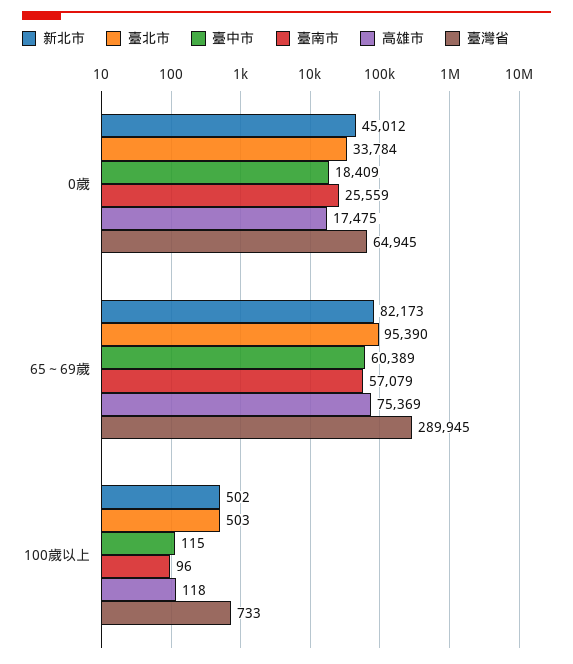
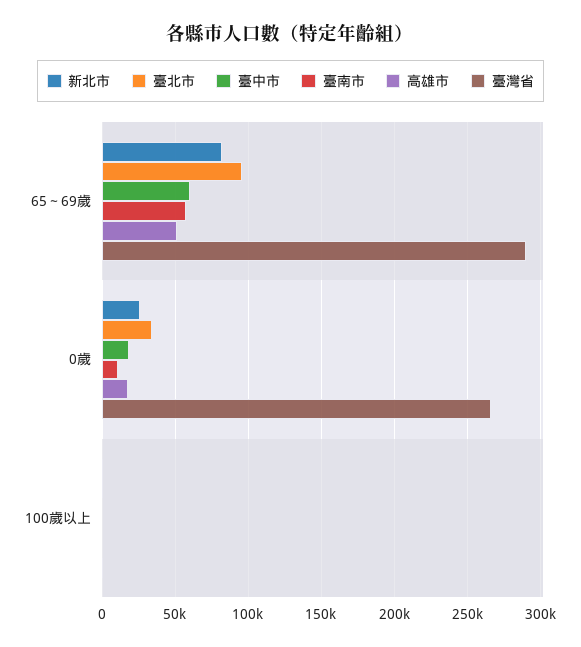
  {
    "新北市": {
-     "0歲": 45012,
+     "0歲": 25000,
      "65～69歲": 82173,
      "100歲以上": 502
    },
    "臺北市": {
      "0歲": 33784,
      "65～69歲": 95390,
      "100歲以上": 503
    },
    "臺中市": {
      "0歲": 18409,
      "65～69歲": 60389,
      "100歲以上": 115
    },
    "臺南市": {
-     "0歲": 25559,
+     "0歲": 10000,
      "65～69歲": 57079,
      "100歲以上": 96
    },
    "高雄市": {
      "0歲": 17475,
-     "65～69歲": 75369,
+     "65～69歲": 50000,
      "100歲以上": 118
    },
    "臺灣省": {
-     "0歲": 64945,
+     "0歲": 265000,
      "65～69歲": 289945,
      "100歲以上": 733
    }
  }

